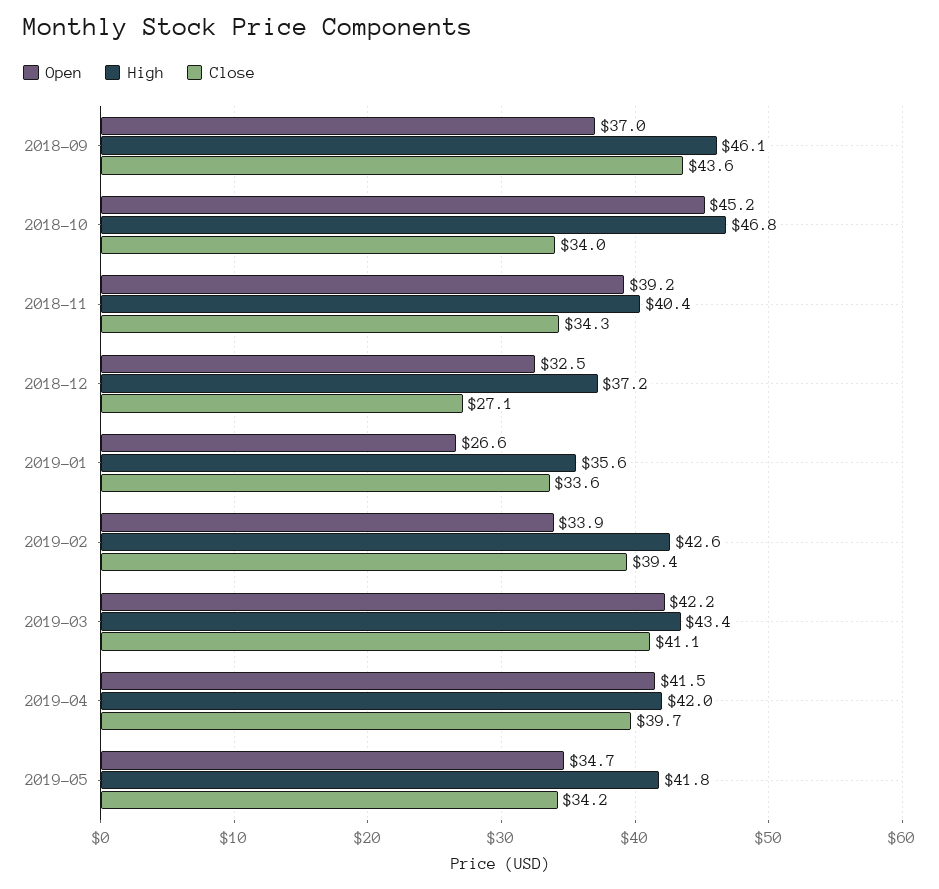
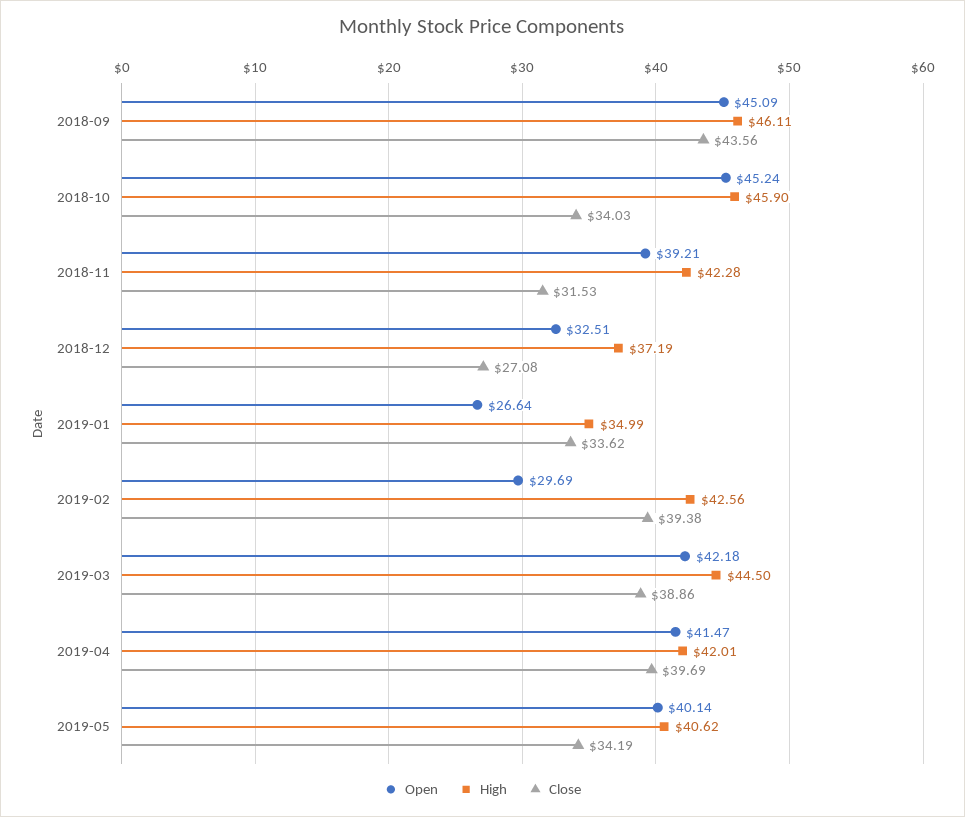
  {
    "Open": {
-     "2018-09": 37,
+     "2018-09": 45.09,
      "2018-10": 45.24,
      "2018-11": 39.21,
      "2018-12": 32.51,
      "2019-01": 26.64,
-     "2019-02": 33.9,
+     "2019-02": 29.69,
      "2019-03": 42.18,
      "2019-04": 41.47,
-     "2019-05": 34.7
+     "2019-05": 40.14
    },
    "High": {
      "2018-09": 46.11,
-     "2018-10": 46.8,
+     "2018-10": 45.9,
-     "2018-11": 40.4,
+     "2018-11": 42.28,
      "2018-12": 37.19,
-     "2019-01": 35.6,
+     "2019-01": 34.99,
      "2019-02": 42.56,
-     "2019-03": 43.4,
+     "2019-03": 44.5,
      "2019-04": 42.01,
-     "2019-05": 41.8
+     "2019-05": 40.62
    },
    "Close": {
      "2018-09": 43.56,
      "2018-10": 34.03,
-     "2018-11": 34.3,
+     "2018-11": 31.53,
      "2018-12": 27.08,
      "2019-01": 33.62,
      "2019-02": 39.38,
-     "2019-03": 41.1,
+     "2019-03": 38.86,
      "2019-04": 39.69,
      "2019-05": 34.19
    }
  }

